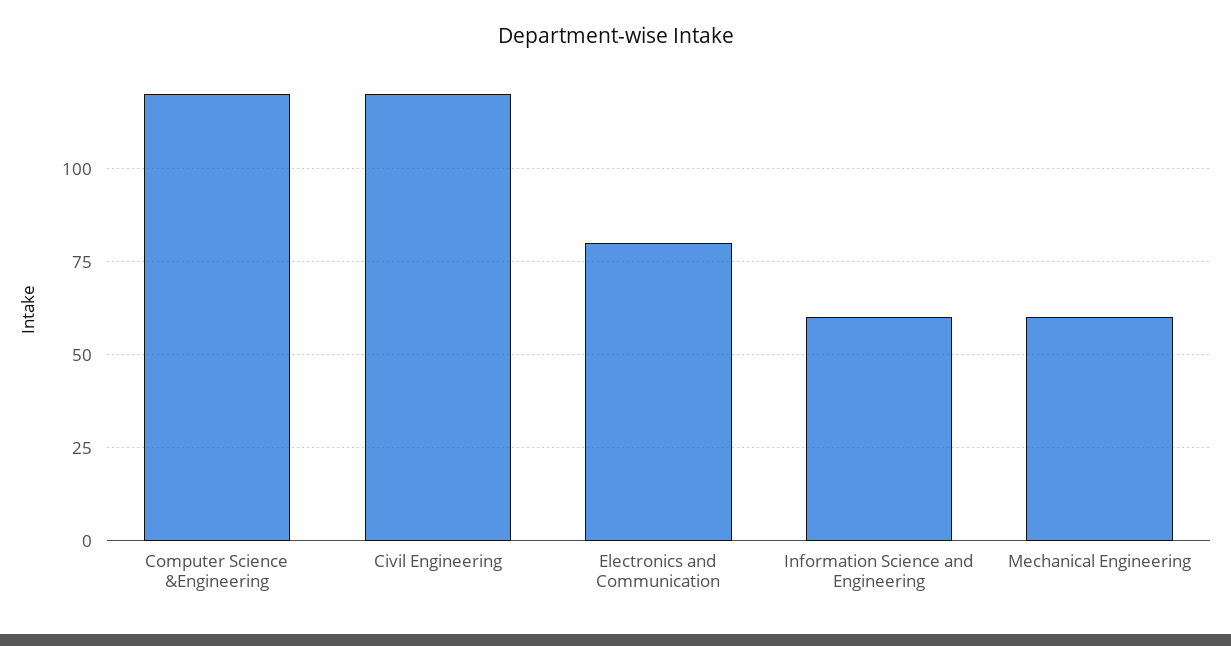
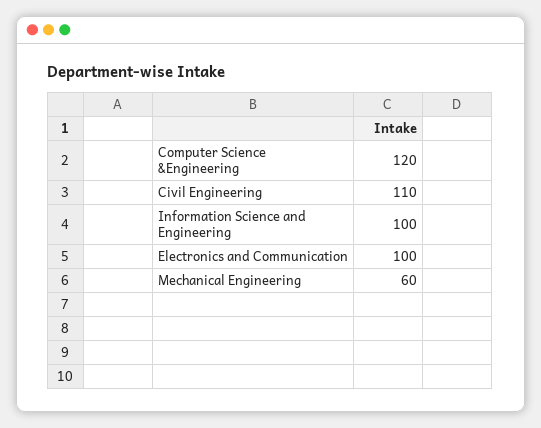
  {
    "Computer Science &Engineering": 120,
-   "Civil Engineering": 120,
+   "Civil Engineering": 110,
-   "Electronics and Communication": 80,
+   "Electronics and Communication": 100,
-   "Information Science and Engineering": 60,
+   "Information Science and Engineering": 100,
    "Mechanical Engineering": 60
  }

